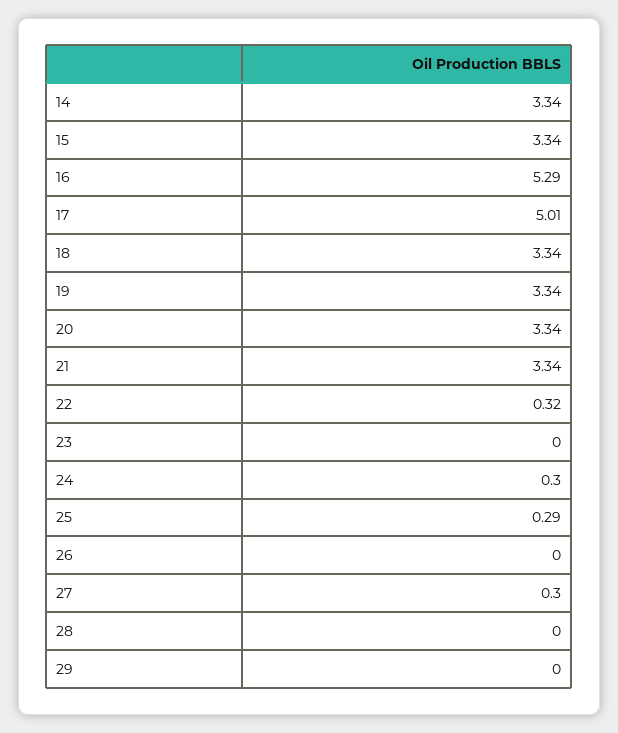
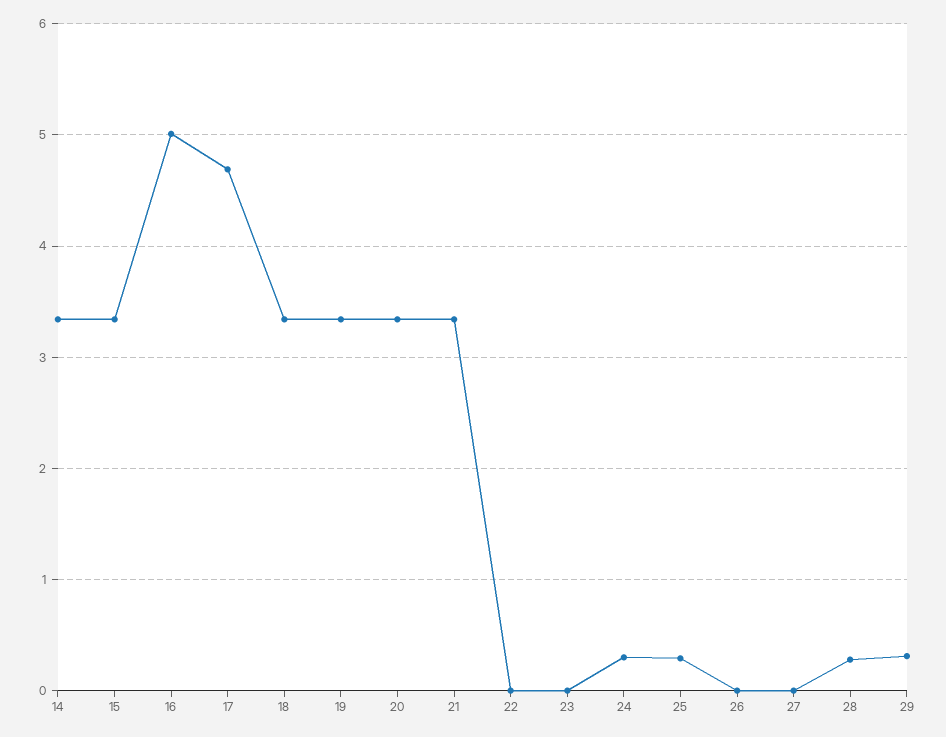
  {
    "14": 3.34,
    "15": 3.34,
-   "16": 5.29,
+   "16": 5,
-   "17": 5.01,
+   "17": 4.7,
    "18": 3.34,
    "19": 3.34,
    "20": 3.34,
    "21": 3.34,
-   "22": 0.32,
+   "22": 0,
    "23": 0,
    "24": 0.3,
    "25": 0.29,
    "26": 0,
-   "27": 0.3,
+   "27": 0,
-   "28": 0,
+   "28": 0.3,
-   "29": 0
+   "29": 0.3
  }

